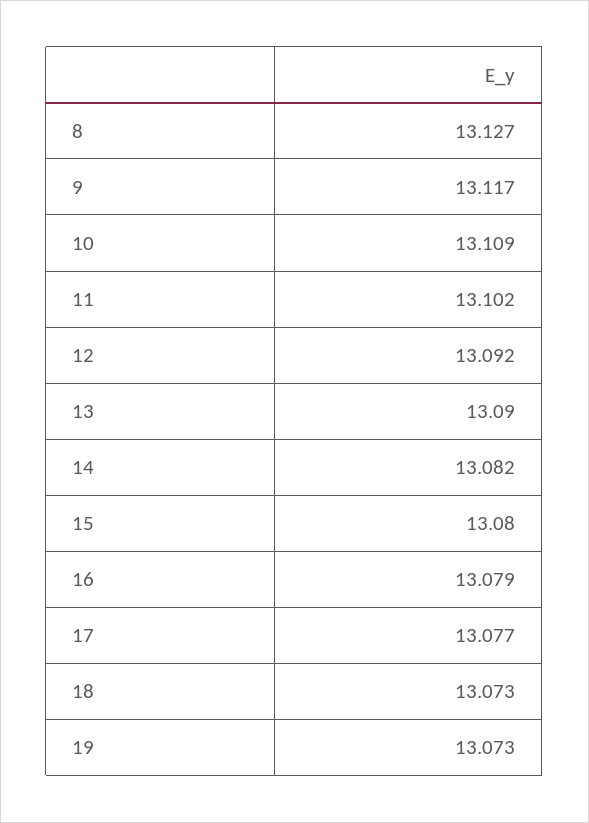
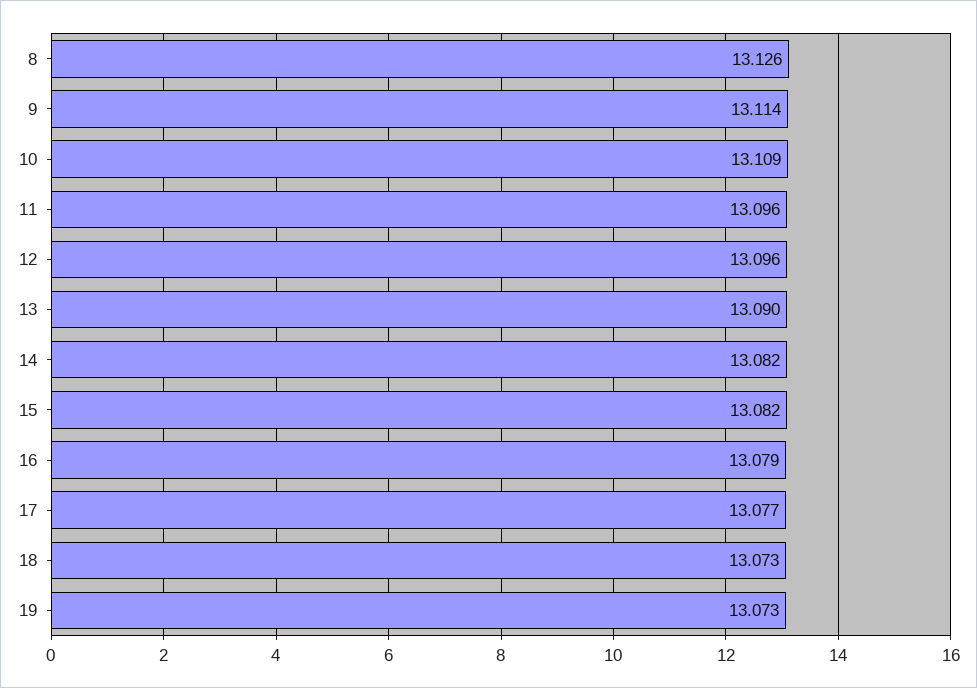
  {
-   "8": 13.127,
+   "8": 13.126,
-   "9": 13.117,
+   "9": 13.114,
    "10": 13.109,
-   "11": 13.102,
+   "11": 13.096,
-   "12": 13.092,
+   "12": 13.096,
    "13": 13.09,
    "14": 13.082,
-   "15": 13.08,
+   "15": 13.082,
    "16": 13.079,
    "17": 13.077,
    "18": 13.073,
    "19": 13.073
  }

